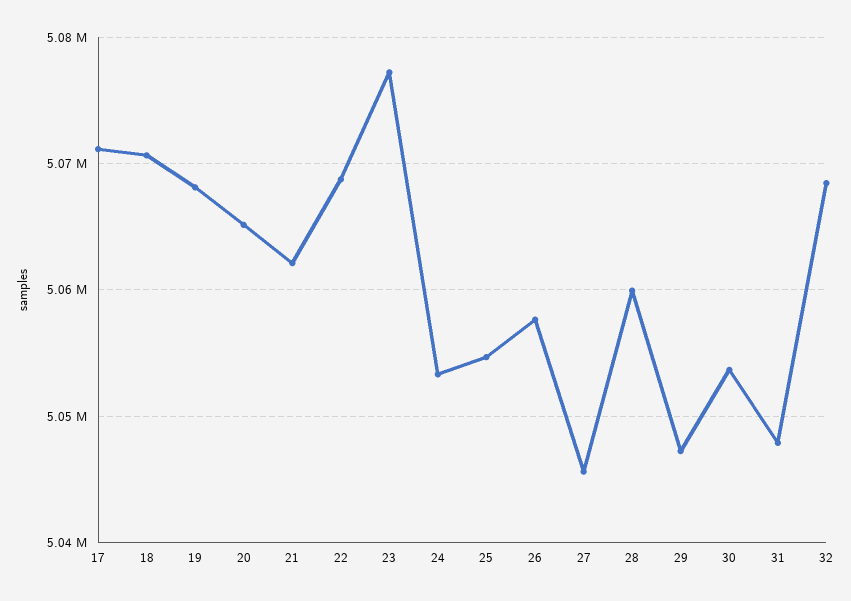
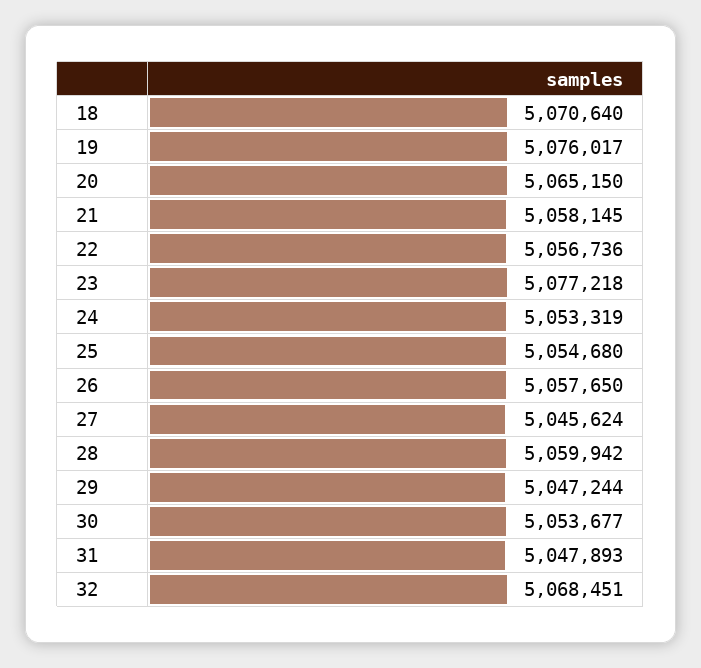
  {
-   "17": 5071000,
    "18": 5070640,
-   "19": 5068000,
+   "19": 5076017,
    "20": 5065150,
-   "21": 5062000,
+   "21": 5058145,
-   "22": 5069000,
+   "22": 5056736,
    "23": 5077218,
    "24": 5053319,
    "25": 5054680,
    "26": 5057650,
    "27": 5045624,
    "28": 5059942,
    "29": 5047244,
    "30": 5053677,
    "31": 5047893,
    "32": 5068451
  }

